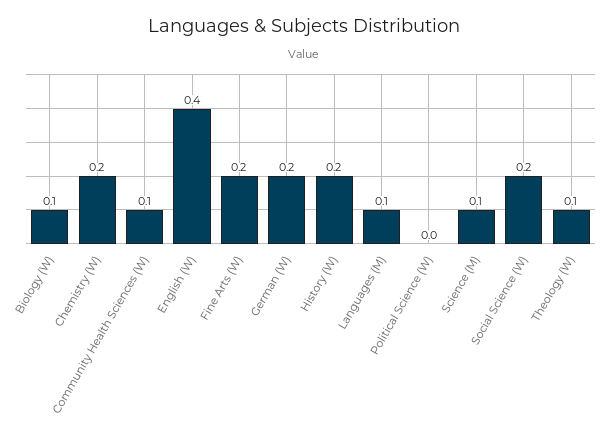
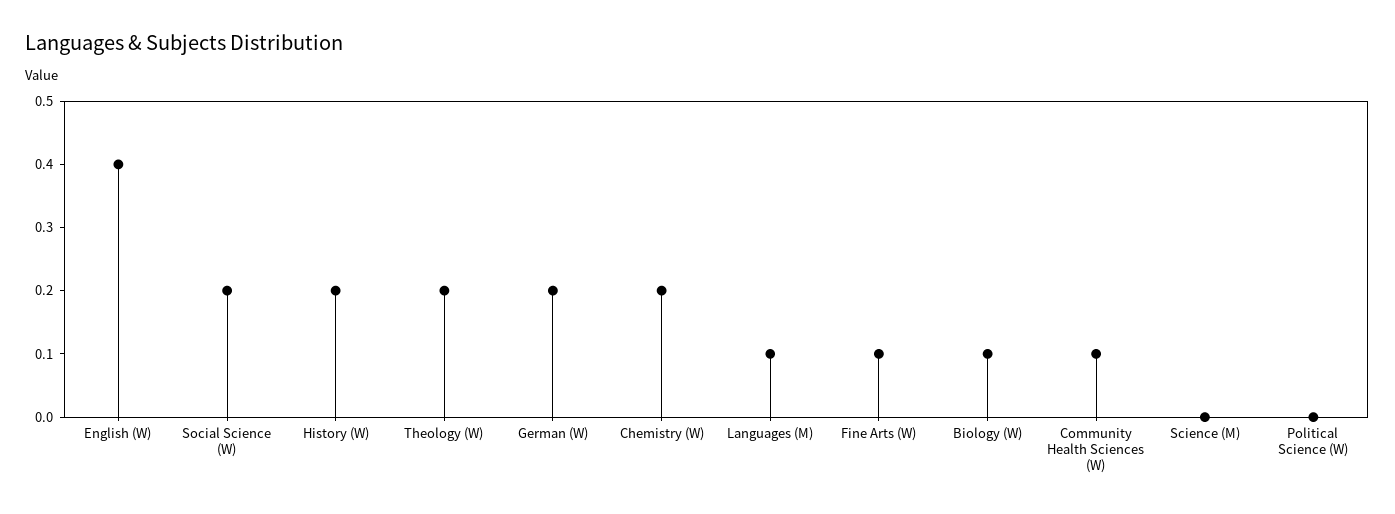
  {
    "Biology (W)": 0.1,
    "Chemistry (W)": 0.2,
    "Community Health Sciences (W)": 0.1,
    "English (W)": 0.4,
-   "Fine Arts (W)": 0.2,
+   "Fine Arts (W)": 0.1,
    "German (W)": 0.2,
    "History (W)": 0.2,
    "Languages (M)": 0.1,
    "Political Science (W)": 0,
-   "Science (M)": 0.1,
+   "Science (M)": 0,
    "Social Science (W)": 0.2,
-   "Theology (W)": 0.1
+   "Theology (W)": 0.2
  }

